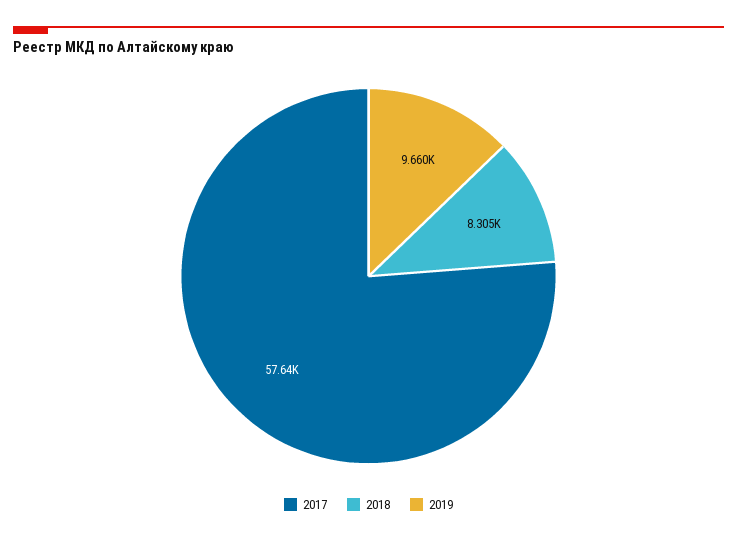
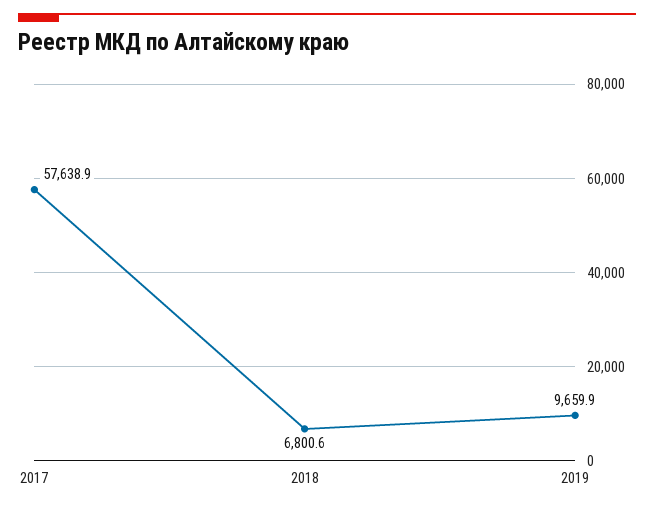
  {
    "2017": 57638.9,
-   "2018": 8305,
+   "2018": 6800.6,
    "2019": 9659.9
  }

